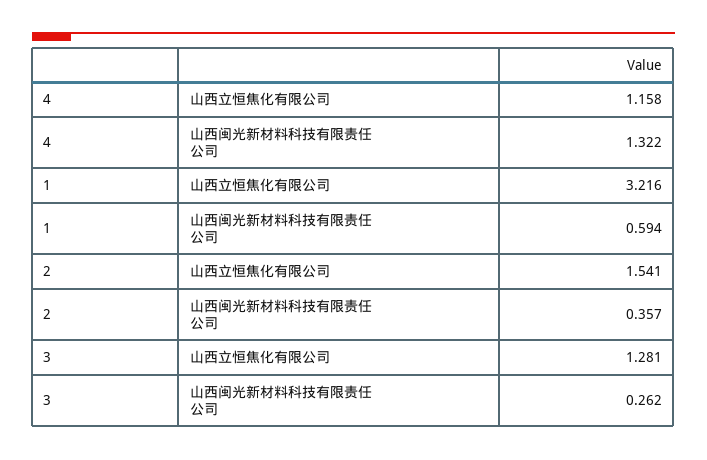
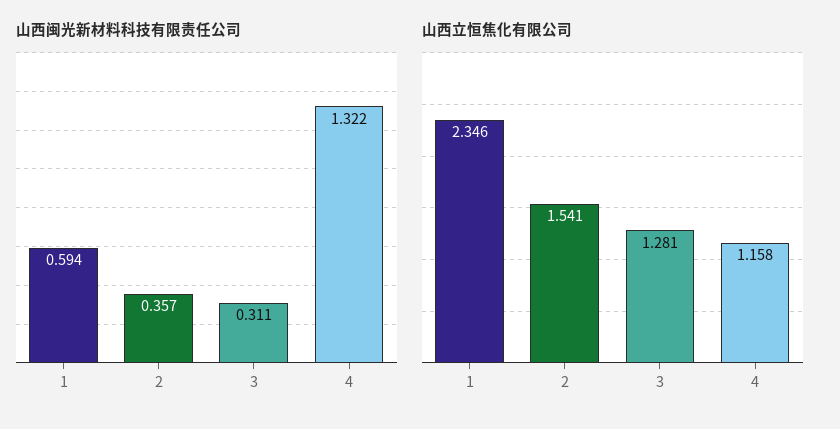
  {
    "山西立恒焦化有限公司": {
      "4": 1.158,
-     "1": 3.216,
+     "1": 2.346,
      "2": 1.541,
      "3": 1.281
    },
    "山西闽光新材料科技有限责任公司": {
      "4": 1.322,
      "1": 0.594,
      "2": 0.357,
-     "3": 0.262
+     "3": 0.311
    }
  }

